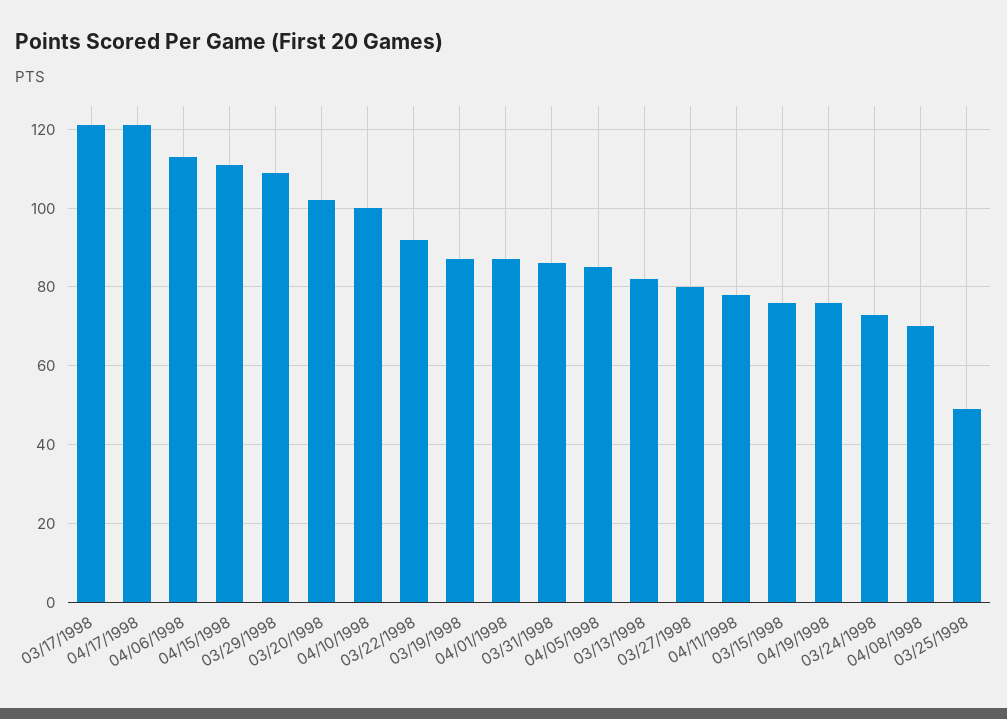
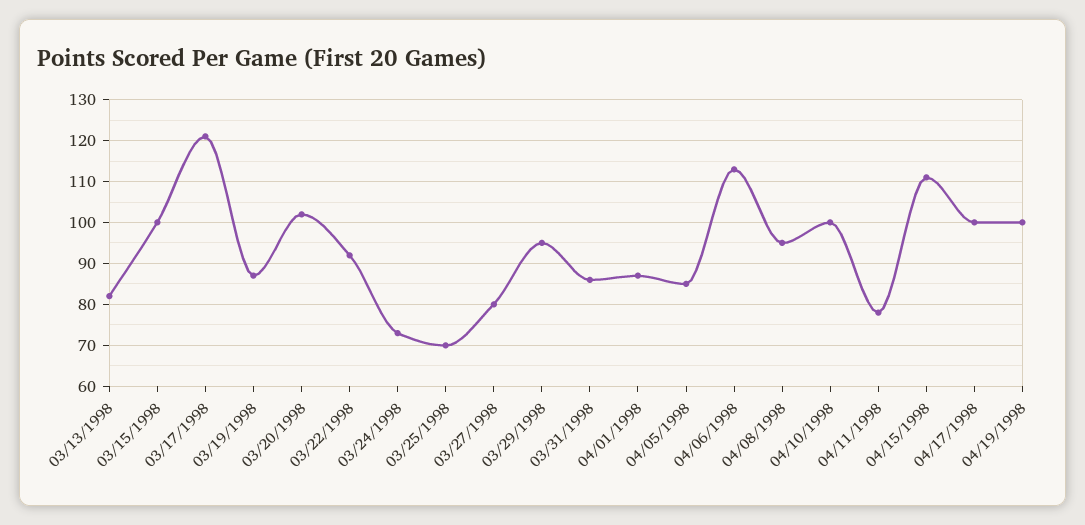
  {
    "03/17/1998": 120,
-   "04/17/1998": 120,
+   "04/17/1998": 100,
    "04/06/1998": 115,
    "04/15/1998": 110,
-   "03/29/1998": 110,
+   "03/29/1998": 95,
    "03/20/1998": 100,
    "04/10/1998": 100,
    "03/22/1998": 90,
    "03/19/1998": 85,
    "04/01/1998": 85,
    "03/31/1998": 85,
    "04/05/1998": 85,
    "03/13/1998": 80,
    "03/27/1998": 80,
    "04/11/1998": 80,
-   "03/15/1998": 75,
+   "03/15/1998": 100,
-   "04/19/1998": 75,
+   "04/19/1998": 100,
    "03/24/1998": 75,
-   "04/08/1998": 70,
+   "04/08/1998": 95,
-   "03/25/1998": 50
+   "03/25/1998": 70
  }

